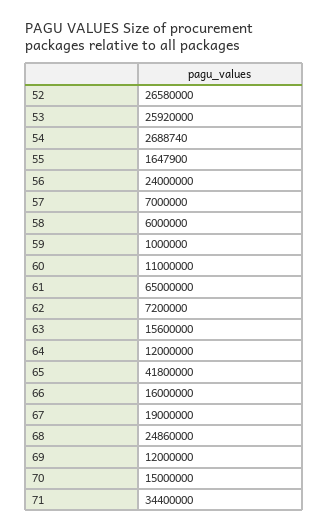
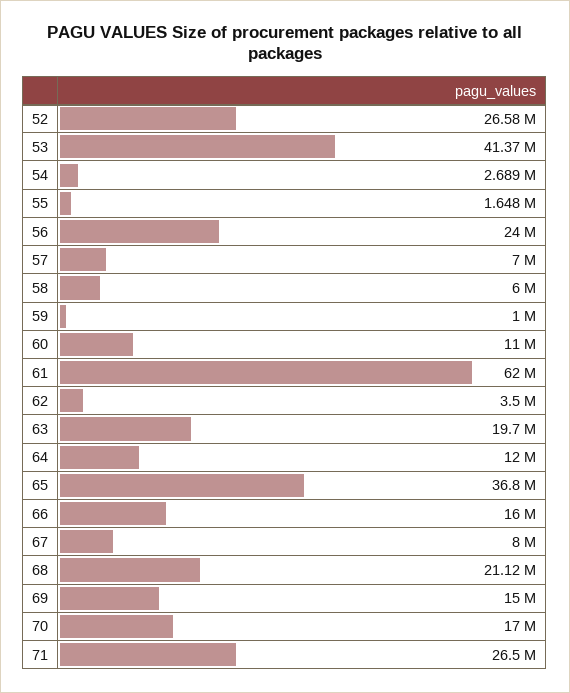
  {
    "52": 26580000,
-   "53": 25920000,
+   "53": 41370000,
    "54": 2688740,
    "55": 1647900,
    "56": 24000000,
    "57": 7000000,
    "58": 6000000,
    "59": 1000000,
    "60": 11000000,
-   "61": 65000000,
+   "61": 62000000,
-   "62": 7200000,
+   "62": 3500000,
-   "63": 15600000,
+   "63": 19700000,
    "64": 12000000,
-   "65": 41800000,
+   "65": 36800000,
    "66": 16000000,
-   "67": 19000000,
+   "67": 8000000,
-   "68": 24860000,
+   "68": 21120000,
-   "69": 12000000,
+   "69": 15000000,
-   "70": 15000000,
+   "70": 17000000,
-   "71": 34400000
+   "71": 26500000
  }

